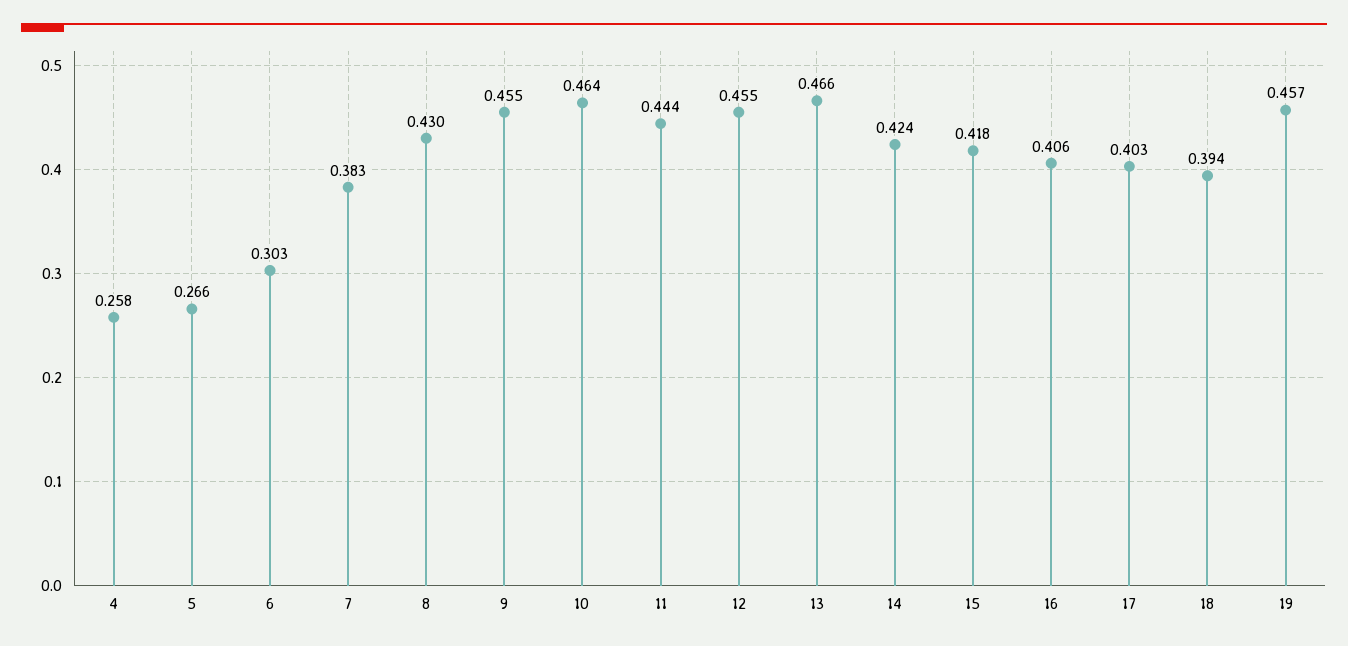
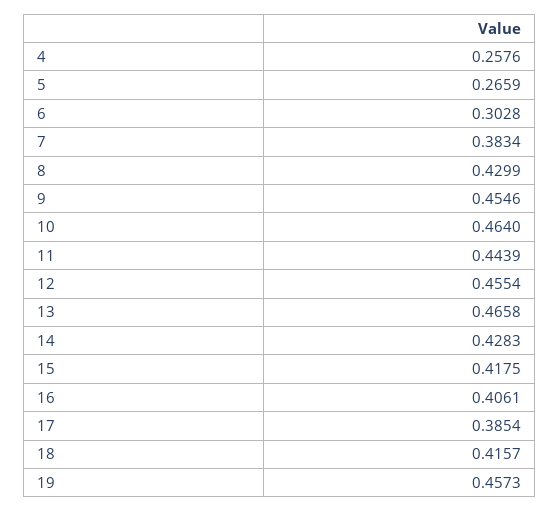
  {
    "4": 0.2576,
    "5": 0.2659,
    "6": 0.3028,
    "7": 0.3834,
    "8": 0.4299,
    "9": 0.4546,
    "10": 0.464,
    "11": 0.4439,
    "12": 0.4554,
    "13": 0.4658,
-   "14": 0.424,
+   "14": 0.4283,
    "15": 0.4175,
    "16": 0.4061,
-   "17": 0.403,
+   "17": 0.3854,
-   "18": 0.394,
+   "18": 0.4157,
    "19": 0.4573
  }

